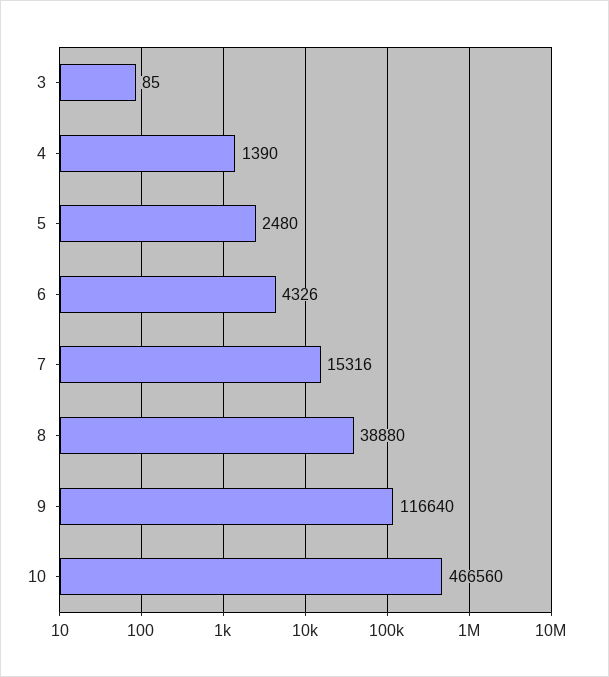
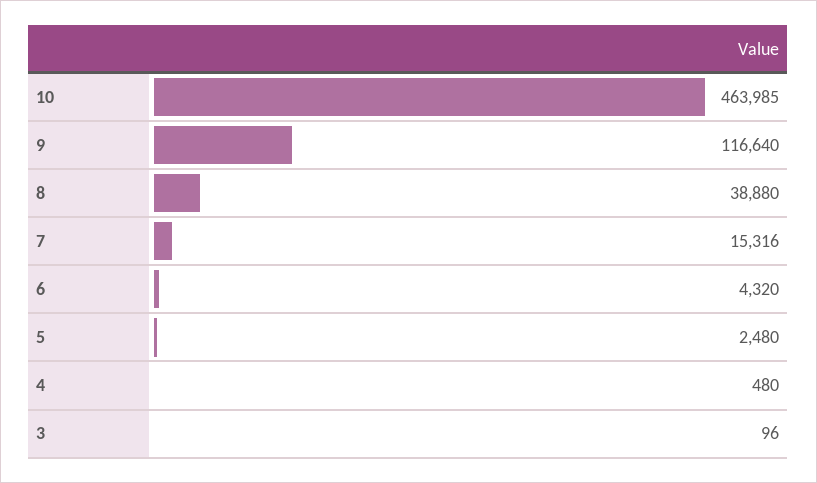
  {
-   "3": 85,
+   "3": 96,
-   "4": 1390,
+   "4": 480,
    "5": 2480,
-   "6": 4326,
+   "6": 4320,
    "7": 15316,
    "8": 38880,
    "9": 116640,
-   "10": 466560
+   "10": 463985
  }

